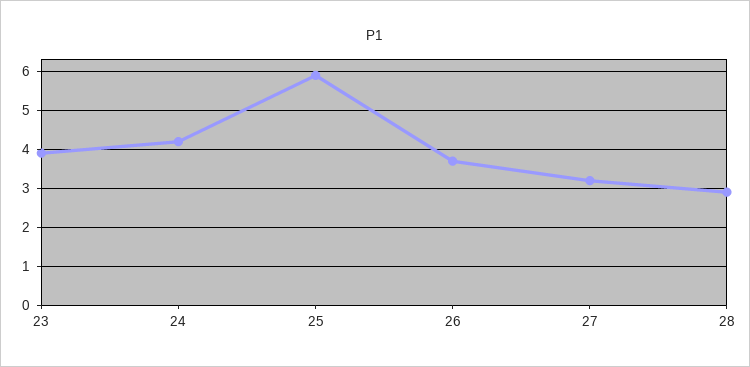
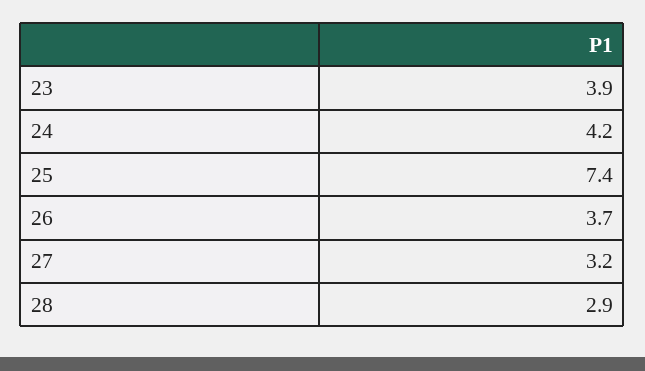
  {
    "23": 3.9,
    "24": 4.2,
-   "25": 6,
+   "25": 7.4,
    "26": 3.7,
    "27": 3.2,
    "28": 2.9
  }

